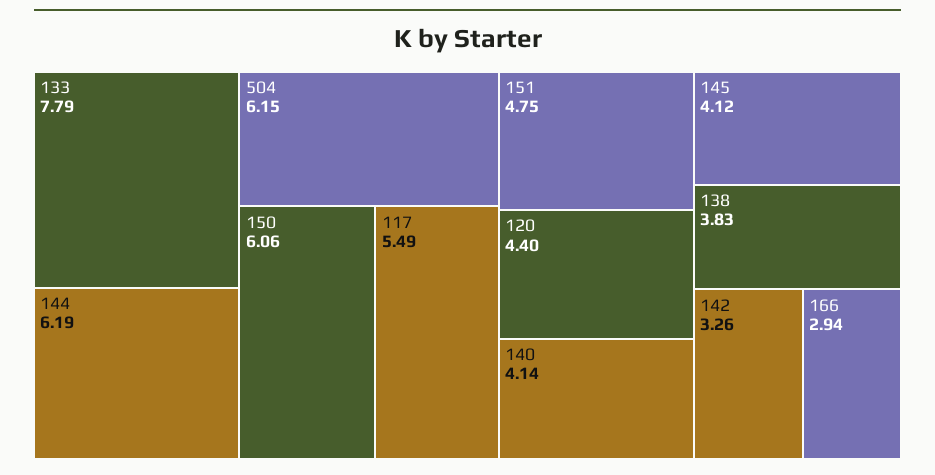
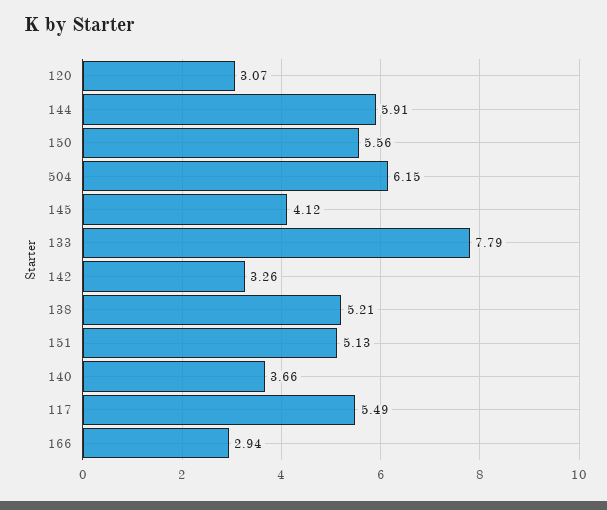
  {
    "133": 7.79,
-   "144": 6.19,
+   "144": 5.91,
    "504": 6.15,
-   "150": 6.06,
+   "150": 5.56,
    "117": 5.49,
-   "151": 4.75,
+   "151": 5.13,
-   "120": 4.4,
+   "120": 3.07,
-   "140": 4.14,
+   "140": 3.66,
    "145": 4.12,
-   "138": 3.83,
+   "138": 5.21,
    "142": 3.26,
    "166": 2.94
  }

